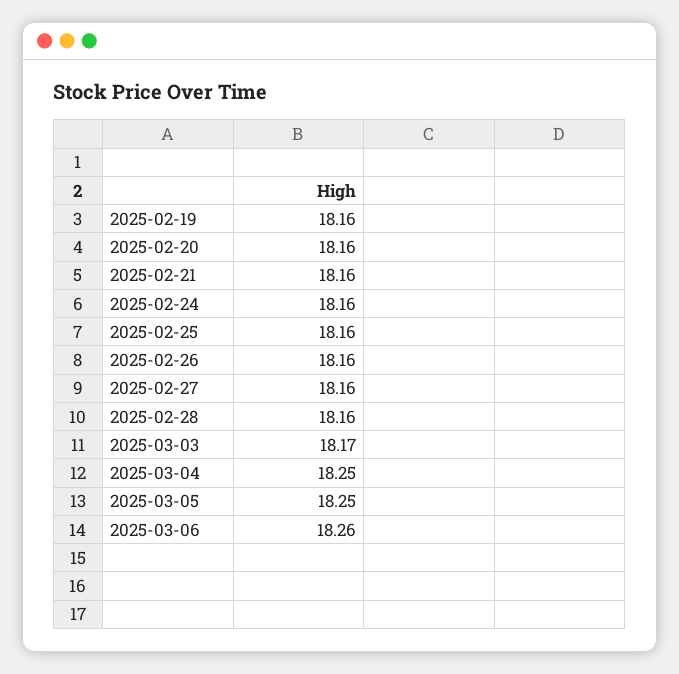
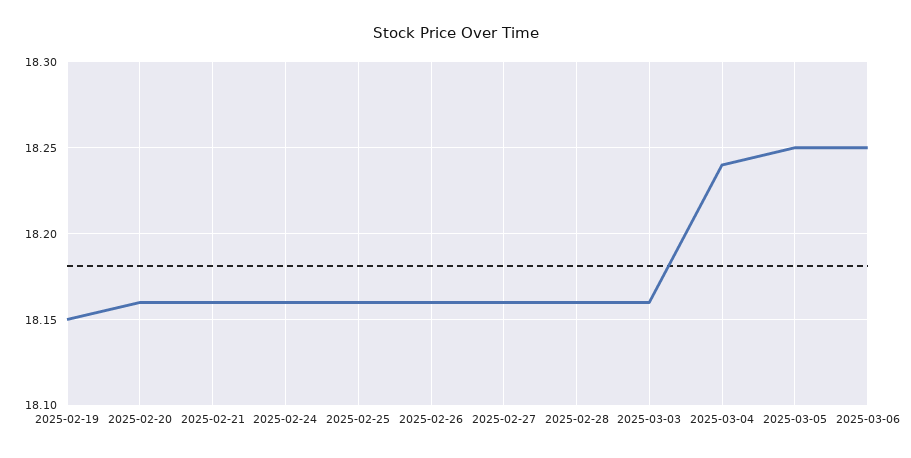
  {
-   "2025-02-19": 18.16,
+   "2025-02-19": 18.15,
    "2025-02-20": 18.16,
    "2025-02-21": 18.16,
    "2025-02-24": 18.16,
    "2025-02-25": 18.16,
    "2025-02-26": 18.16,
    "2025-02-27": 18.16,
    "2025-02-28": 18.16,
-   "2025-03-03": 18.17,
+   "2025-03-03": 18.16,
-   "2025-03-04": 18.25,
+   "2025-03-04": 18.24,
    "2025-03-05": 18.25,
-   "2025-03-06": 18.26
+   "2025-03-06": 18.25
  }

